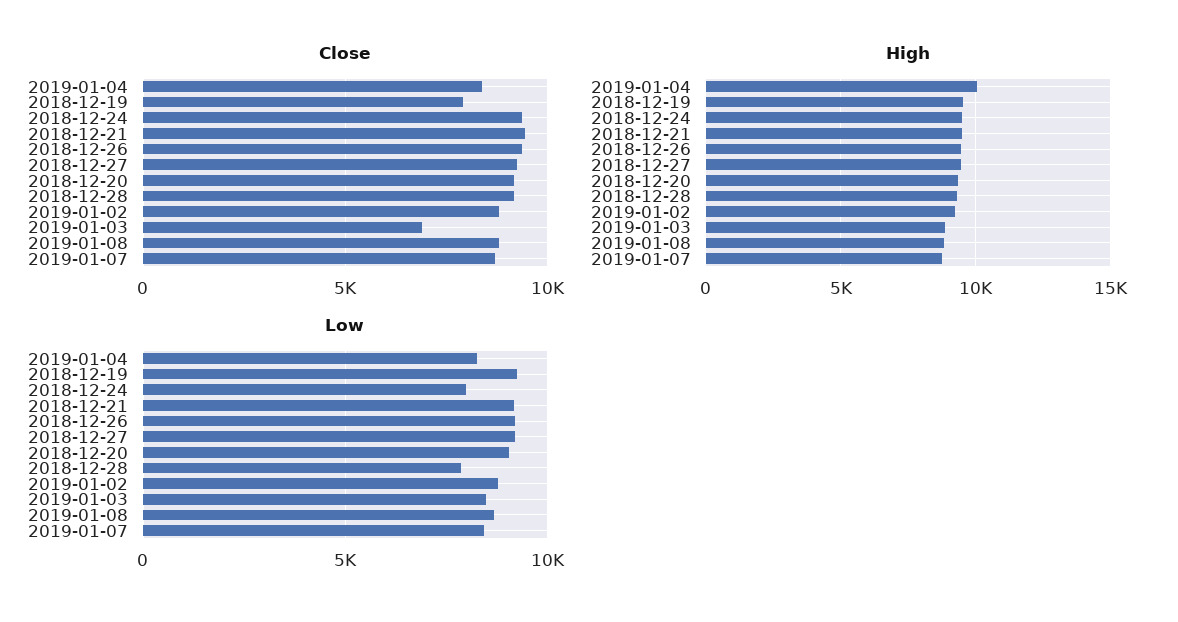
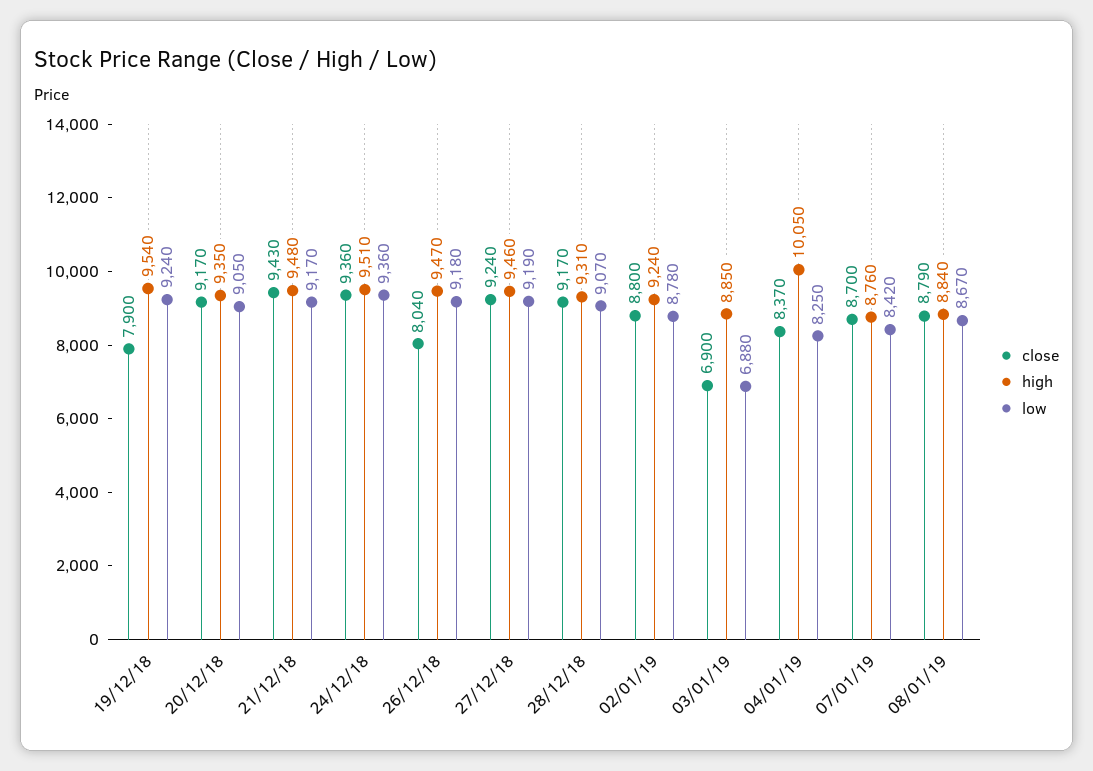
  {
    "Close": {
      "2019-01-04": 8370,
      "2018-12-19": 7900,
      "2018-12-24": 9360,
      "2018-12-21": 9430,
-     "2018-12-26": 9500,
+     "2018-12-26": 8040,
      "2018-12-27": 9240,
      "2018-12-20": 9170,
      "2018-12-28": 9170,
      "2019-01-02": 8800,
      "2019-01-03": 6900,
      "2019-01-08": 8790,
      "2019-01-07": 8700
    },
    "High": {
      "2019-01-04": 10050,
      "2018-12-19": 9540,
      "2018-12-24": 9510,
      "2018-12-21": 9480,
      "2018-12-26": 9470,
      "2018-12-27": 9460,
      "2018-12-20": 9350,
      "2018-12-28": 9310,
      "2019-01-02": 9240,
      "2019-01-03": 8850,
      "2019-01-08": 8840,
      "2019-01-07": 8760
    },
    "Low": {
      "2019-01-04": 8250,
      "2018-12-19": 9240,
-     "2018-12-24": 8000,
+     "2018-12-24": 9360,
      "2018-12-21": 9170,
      "2018-12-26": 9180,
      "2018-12-27": 9190,
      "2018-12-20": 9050,
-     "2018-12-28": 8000,
+     "2018-12-28": 9070,
      "2019-01-02": 8780,
-     "2019-01-03": 8500,
+     "2019-01-03": 6880,
      "2019-01-08": 8670,
      "2019-01-07": 8420
    }
  }

